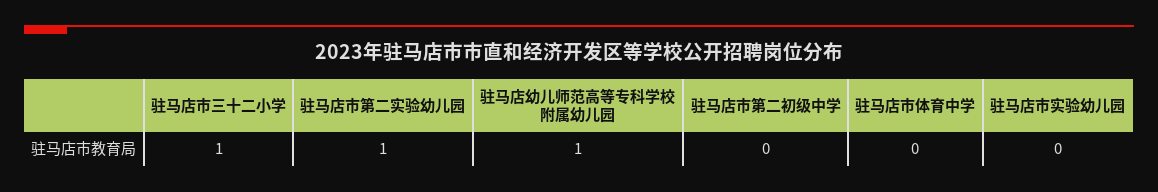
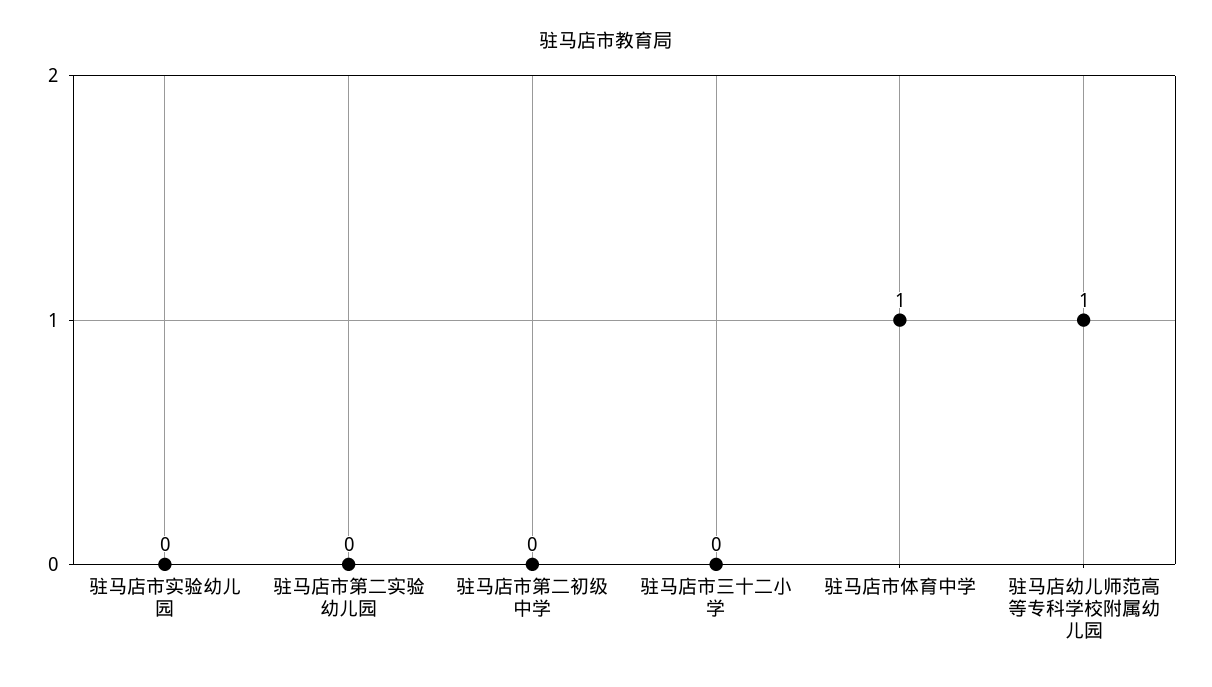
  {
-   "驻马店市三十二小学": 1,
+   "驻马店市三十二小学": 0,
-   "驻马店市第二实验幼儿园": 1,
+   "驻马店市第二实验幼儿园": 0,
    "驻马店幼儿师范高等专科学校附属幼儿园": 1,
    "驻马店市第二初级中学": 0,
-   "驻马店市体育中学": 0,
+   "驻马店市体育中学": 1,
    "驻马店市实验幼儿园": 0
  }

